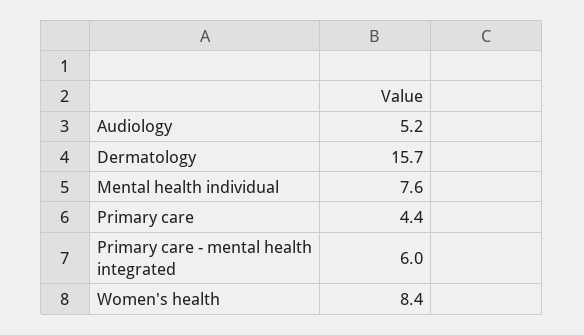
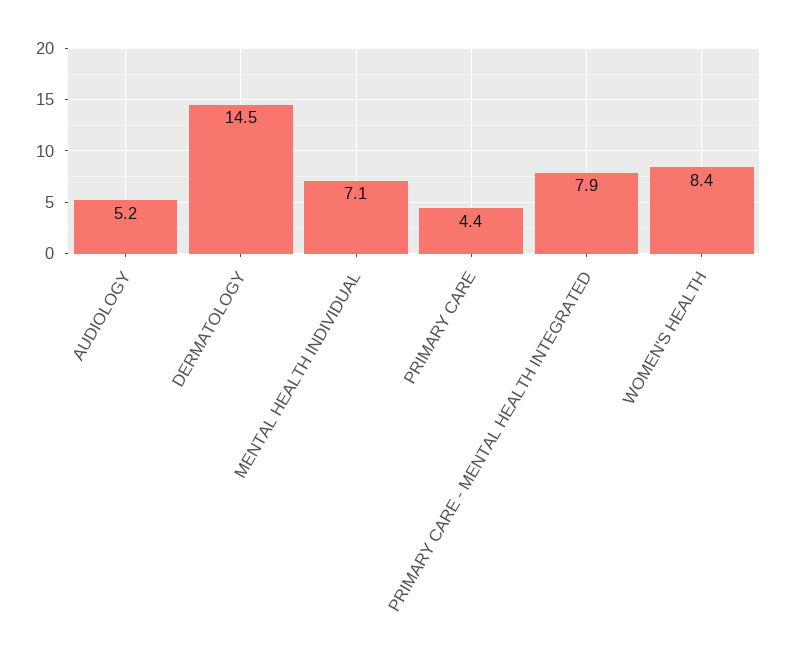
  {
    "Audiology": 5.2,
-   "Dermatology": 15.7,
+   "Dermatology": 14.5,
-   "Mental health individual": 7.6,
+   "Mental health individual": 7.1,
    "Primary care": 4.4,
-   "Primary care - mental health integrated": 6,
+   "Primary care - mental health integrated": 7.9,
    "Women's health": 8.4
  }

